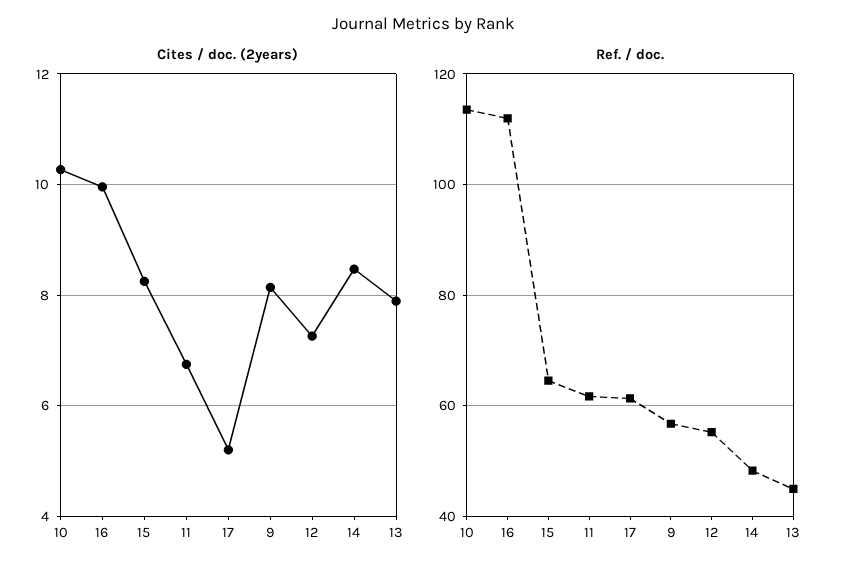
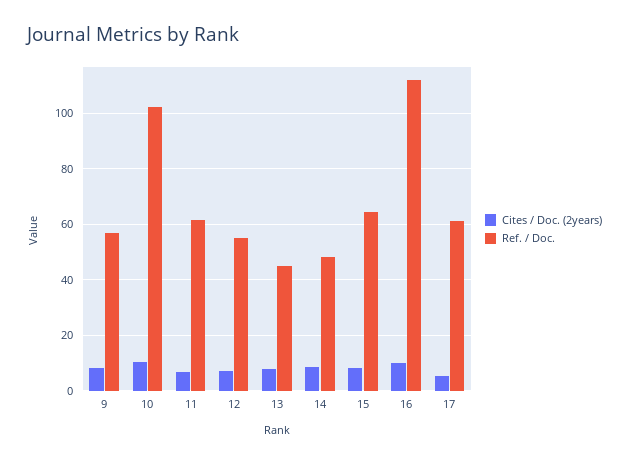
  {
    "Cites / doc. (2years)": {
      "10": 10.2,
      "16": 10,
      "15": 8.2,
      "11": 6.8,
      "17": 5.2,
      "9": 8.2,
      "12": 7.2,
      "14": 8.4,
      "13": 7.8
    },
    "Ref. / doc.": {
-     "10": 114,
+     "10": 102.5,
      "16": 112,
      "15": 64,
      "11": 62,
      "17": 62,
      "9": 56,
      "12": 56,
      "14": 48,
      "13": 44
    }
  }

